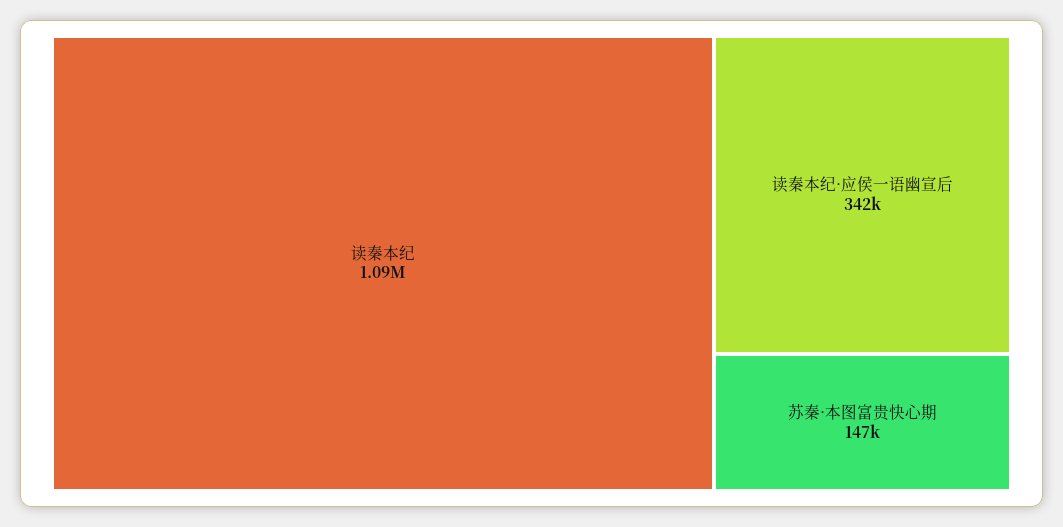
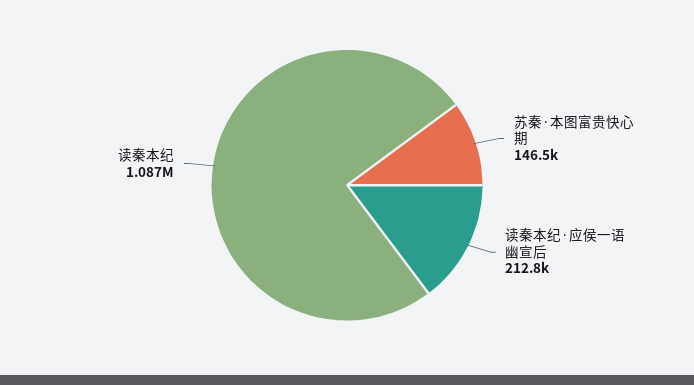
  {
    "读秦本纪": 1087000,
-   "读秦本纪·应侯一语幽宣后": 342000,
+   "读秦本纪·应侯一语幽宣后": 212800,
    "苏秦·本图富贵快心期": 146500
  }

